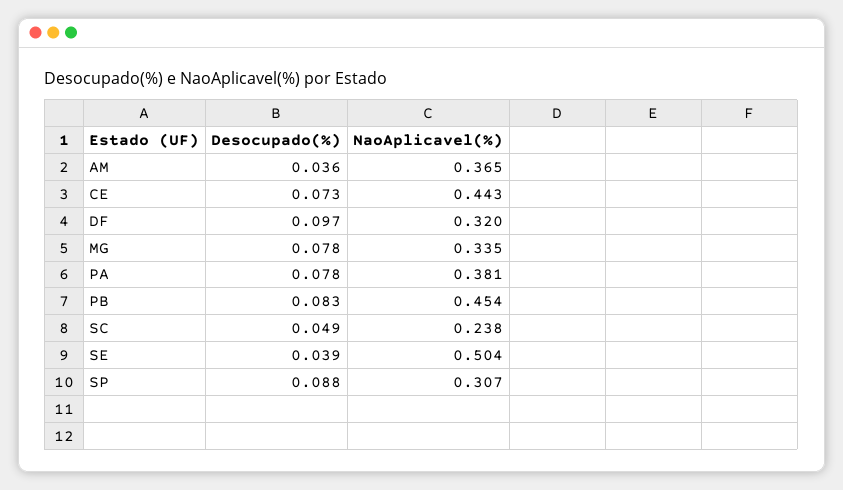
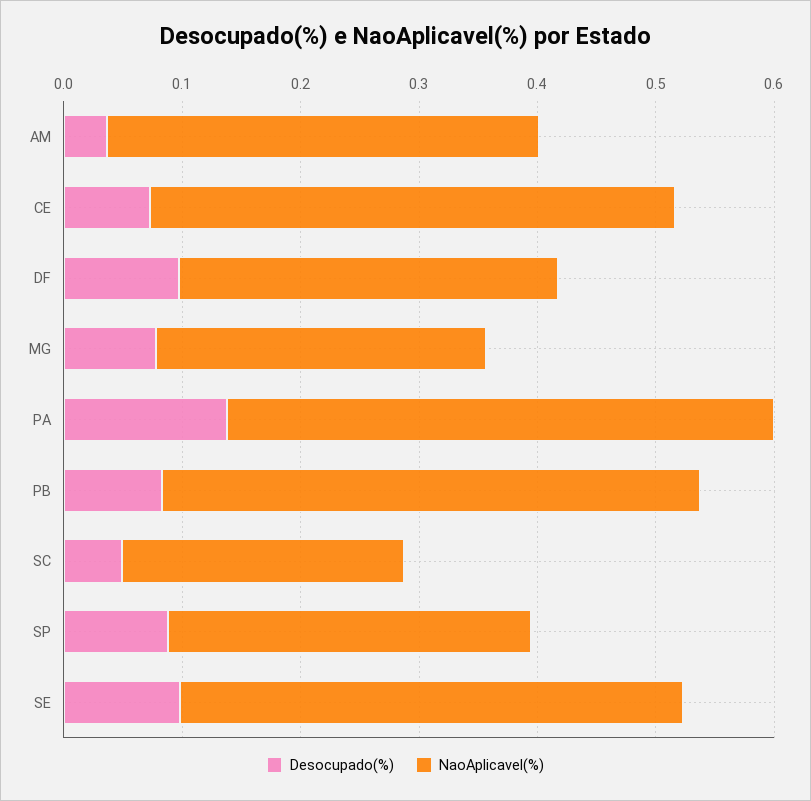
  {
    "Desocupado(%)": {
      "AM": 0.036,
      "CE": 0.073,
      "DF": 0.097,
      "MG": 0.078,
-     "PA": 0.078,
+     "PA": 0.14,
      "PB": 0.083,
      "SC": 0.049,
-     "SE": 0.039,
+     "SE": 0.1,
      "SP": 0.088
    },
    "NaoAplicavel(%)": {
      "AM": 0.365,
      "CE": 0.443,
      "DF": 0.32,
-     "MG": 0.335,
+     "MG": 0.28,
-     "PA": 0.381,
+     "PA": 0.46,
      "PB": 0.454,
      "SC": 0.238,
-     "SE": 0.504,
+     "SE": 0.42,
      "SP": 0.307
    }
  }

